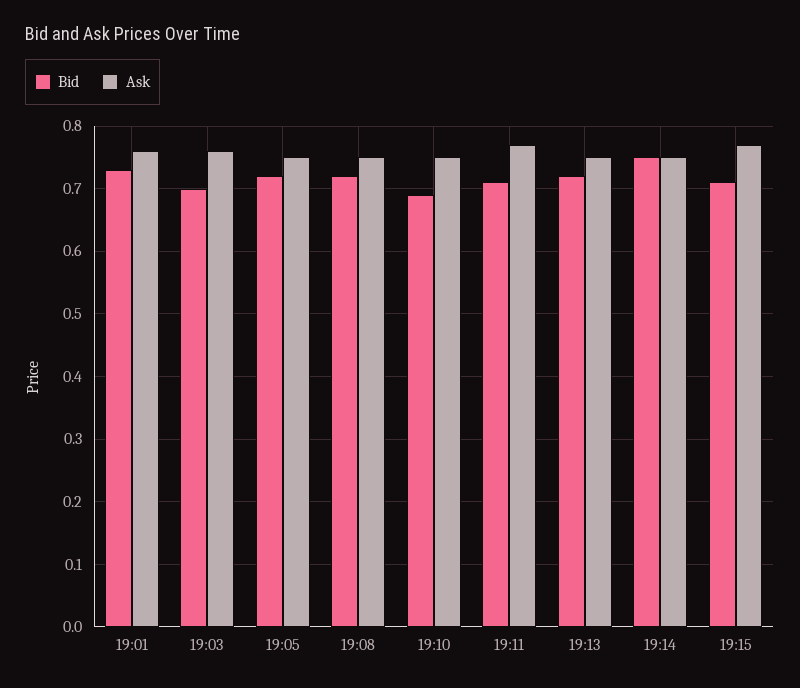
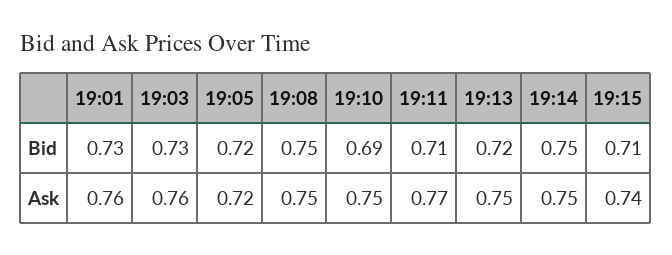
  {
    "Bid": {
      "19:01": 0.73,
-     "19:03": 0.7,
+     "19:03": 0.73,
      "19:05": 0.72,
-     "19:08": 0.72,
+     "19:08": 0.75,
      "19:10": 0.69,
      "19:11": 0.71,
      "19:13": 0.72,
      "19:14": 0.75,
      "19:15": 0.71
    },
    "Ask": {
      "19:01": 0.76,
      "19:03": 0.76,
-     "19:05": 0.75,
+     "19:05": 0.72,
      "19:08": 0.75,
      "19:10": 0.75,
      "19:11": 0.77,
      "19:13": 0.75,
      "19:14": 0.75,
-     "19:15": 0.77
+     "19:15": 0.74
    }
  }

